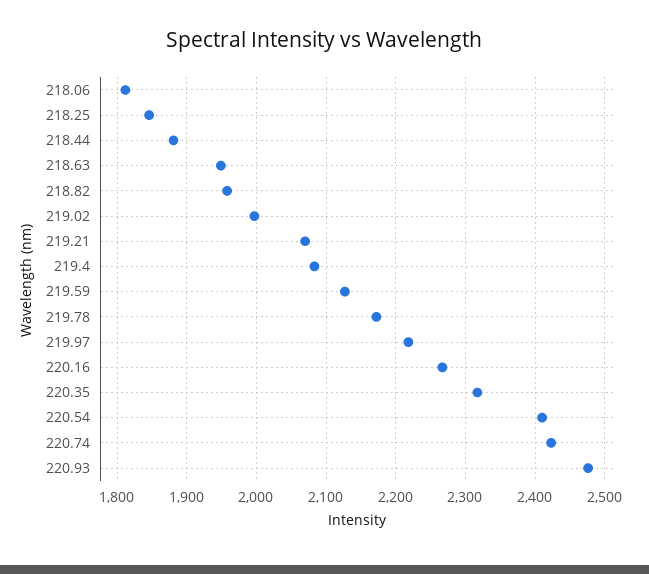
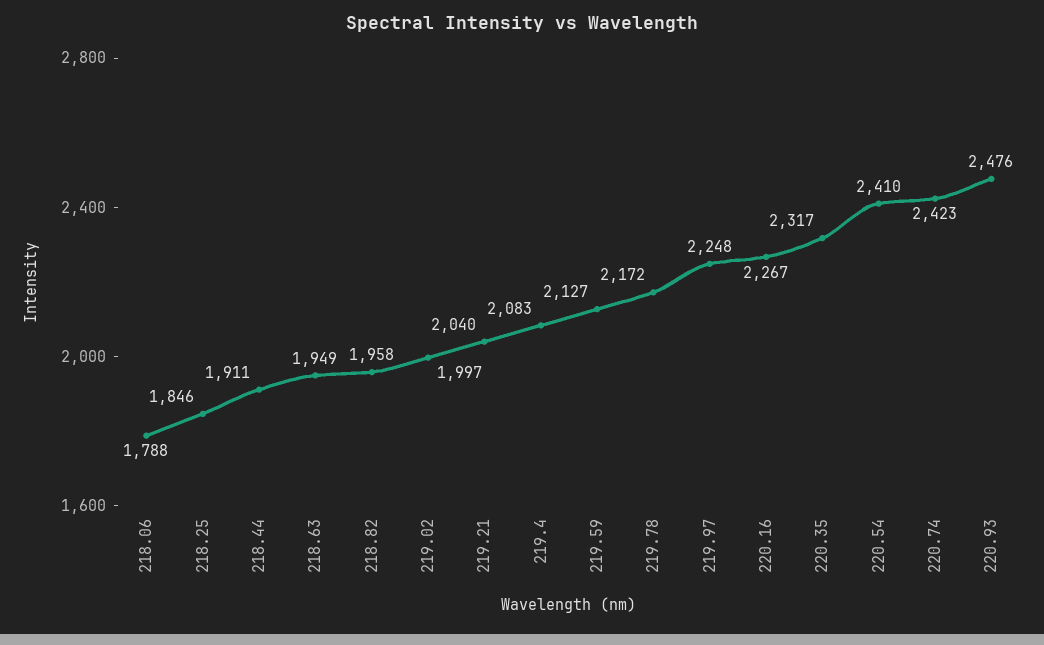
  {
-   "218.06": 1810,
+   "218.06": 1788,
    "218.25": 1846,
-   "218.44": 1880,
+   "218.44": 1911,
    "218.63": 1949,
    "218.82": 1958,
    "219.02": 1997,
-   "219.21": 2070,
+   "219.21": 2040,
    "219.4": 2083,
    "219.59": 2127,
    "219.78": 2172,
-   "219.97": 2220,
+   "219.97": 2248,
    "220.16": 2267,
    "220.35": 2317,
    "220.54": 2410,
    "220.74": 2423,
    "220.93": 2476
  }

